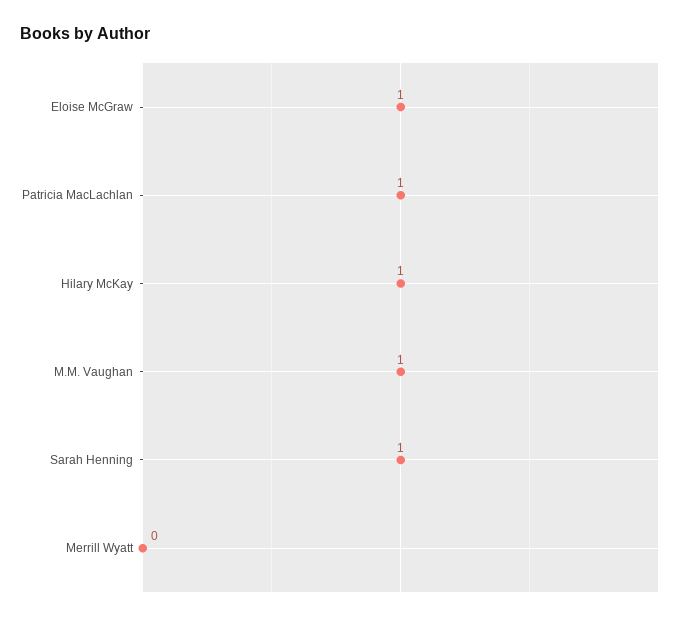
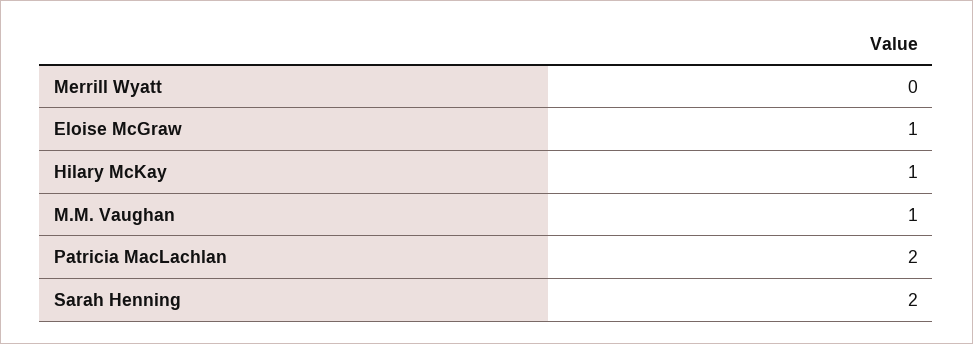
  {
    "Eloise McGraw": 1,
-   "Patricia MacLachlan": 1,
+   "Patricia MacLachlan": 2,
    "Hilary McKay": 1,
    "M.M. Vaughan": 1,
-   "Sarah Henning": 1,
+   "Sarah Henning": 2,
    "Merrill Wyatt": 0
  }

